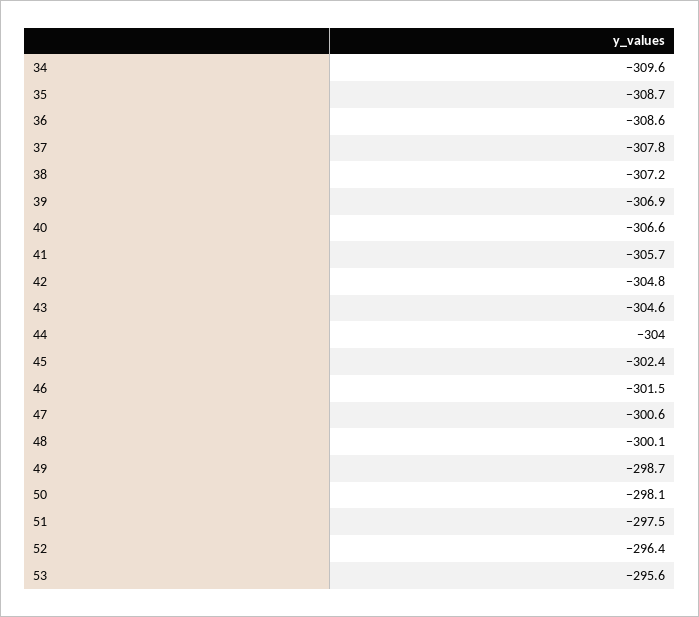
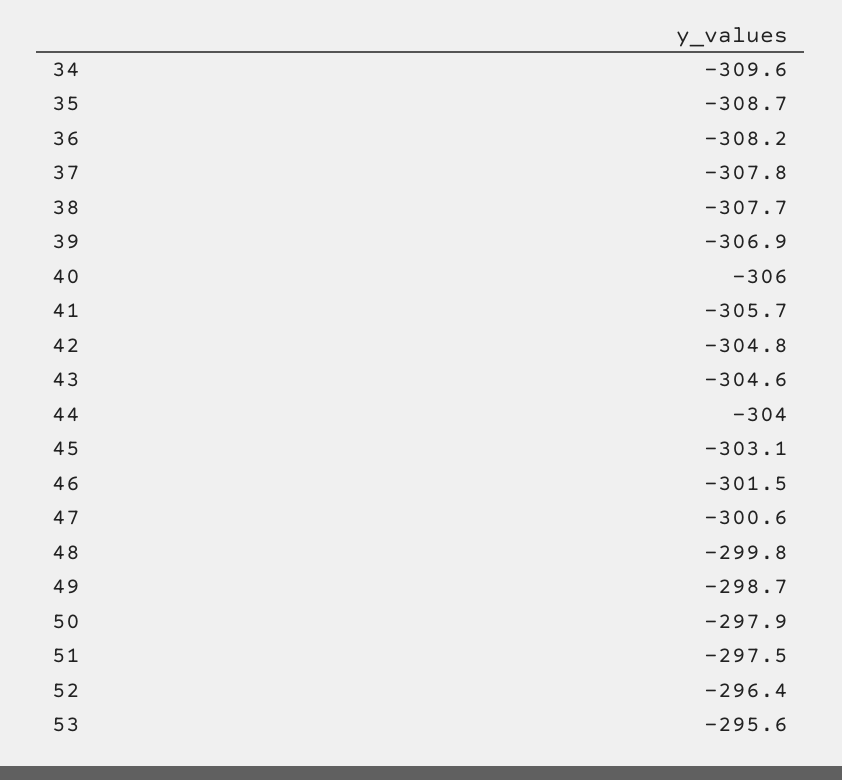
  {
    "34": -309.6,
    "35": -308.7,
-   "36": -308.6,
+   "36": -308.2,
    "37": -307.8,
-   "38": -307.2,
+   "38": -307.7,
    "39": -306.9,
-   "40": -306.6,
+   "40": -306,
    "41": -305.7,
    "42": -304.8,
    "43": -304.6,
    "44": -304,
-   "45": -302.4,
+   "45": -303.1,
    "46": -301.5,
    "47": -300.6,
-   "48": -300.1,
+   "48": -299.8,
    "49": -298.7,
-   "50": -298.1,
+   "50": -297.9,
    "51": -297.5,
    "52": -296.4,
    "53": -295.6
  }

